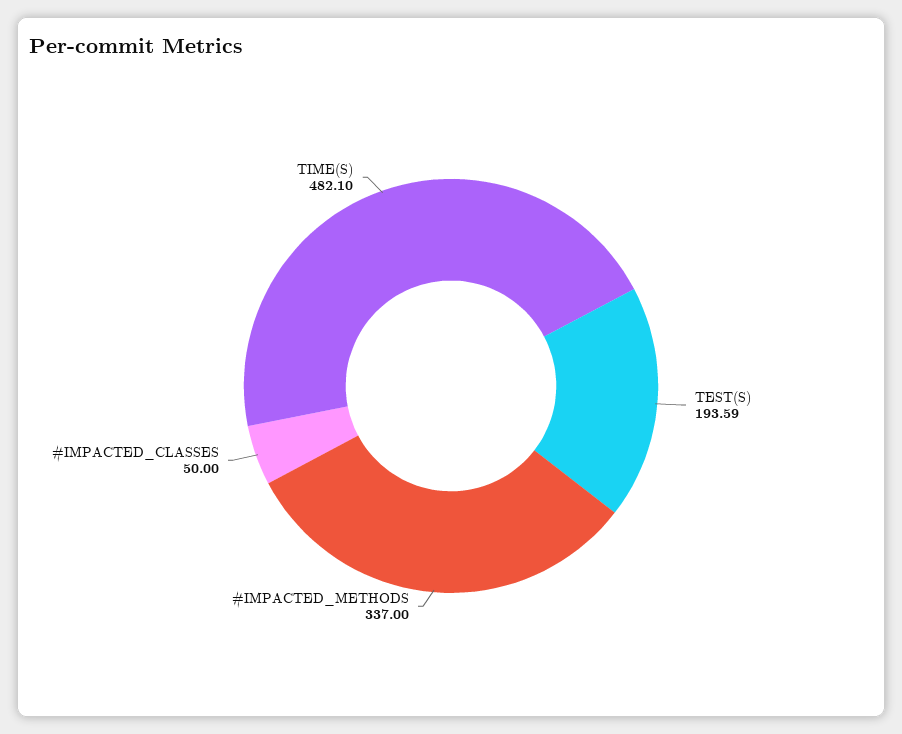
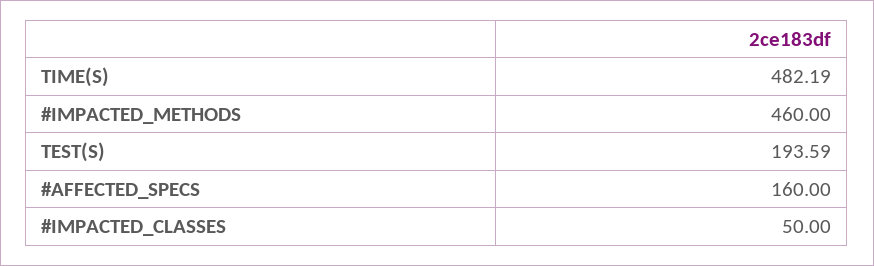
  {
    "TEST(S)": 193.59,
-   "#IMPACTED_METHODS": 337,
+   "#IMPACTED_METHODS": 460,
    "#IMPACTED_CLASSES": 50,
-   "TIME(S)": 482.1
+   "TIME(S)": 482.19,
+   "#AFFECTED_SPECS": 160
  }

